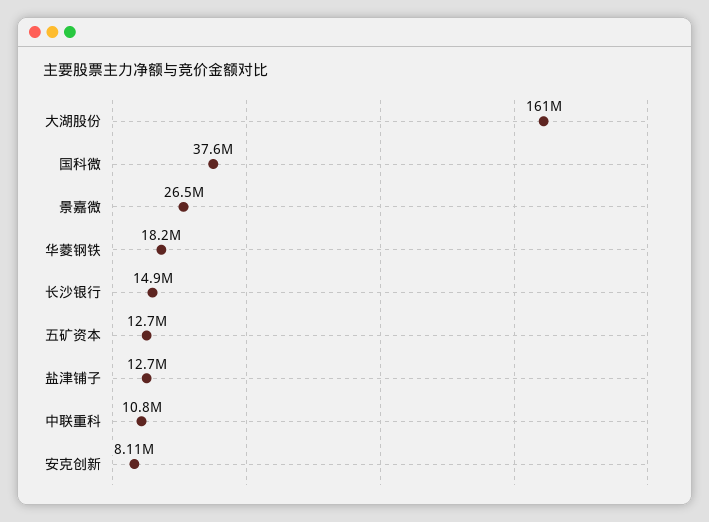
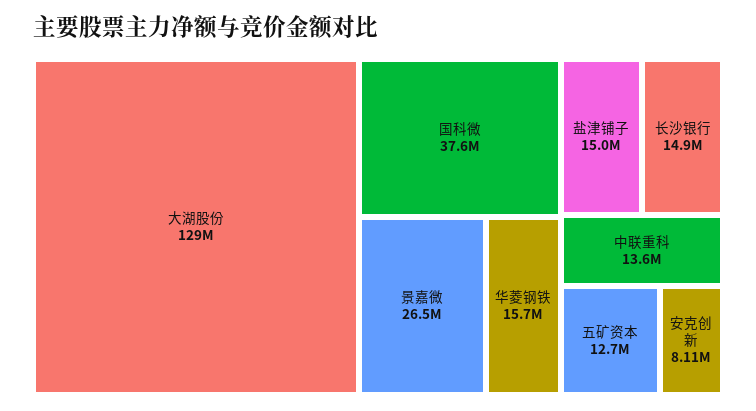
  {
-   "大湖股份": 161000000,
+   "大湖股份": 129000000,
    "国科微": 37600000,
    "景嘉微": 26500000,
-   "华菱钢铁": 18200000,
+   "华菱钢铁": 15700000,
    "长沙银行": 14900000,
    "五矿资本": 12700000,
-   "盐津铺子": 12700000,
+   "盐津铺子": 15000000,
-   "中联重科": 10800000,
+   "中联重科": 13600000,
    "安克创新": 8110000
  }

